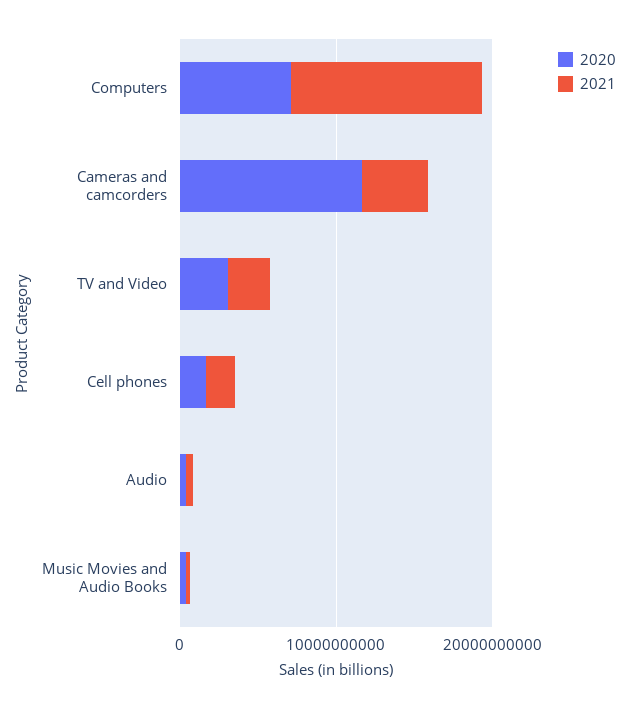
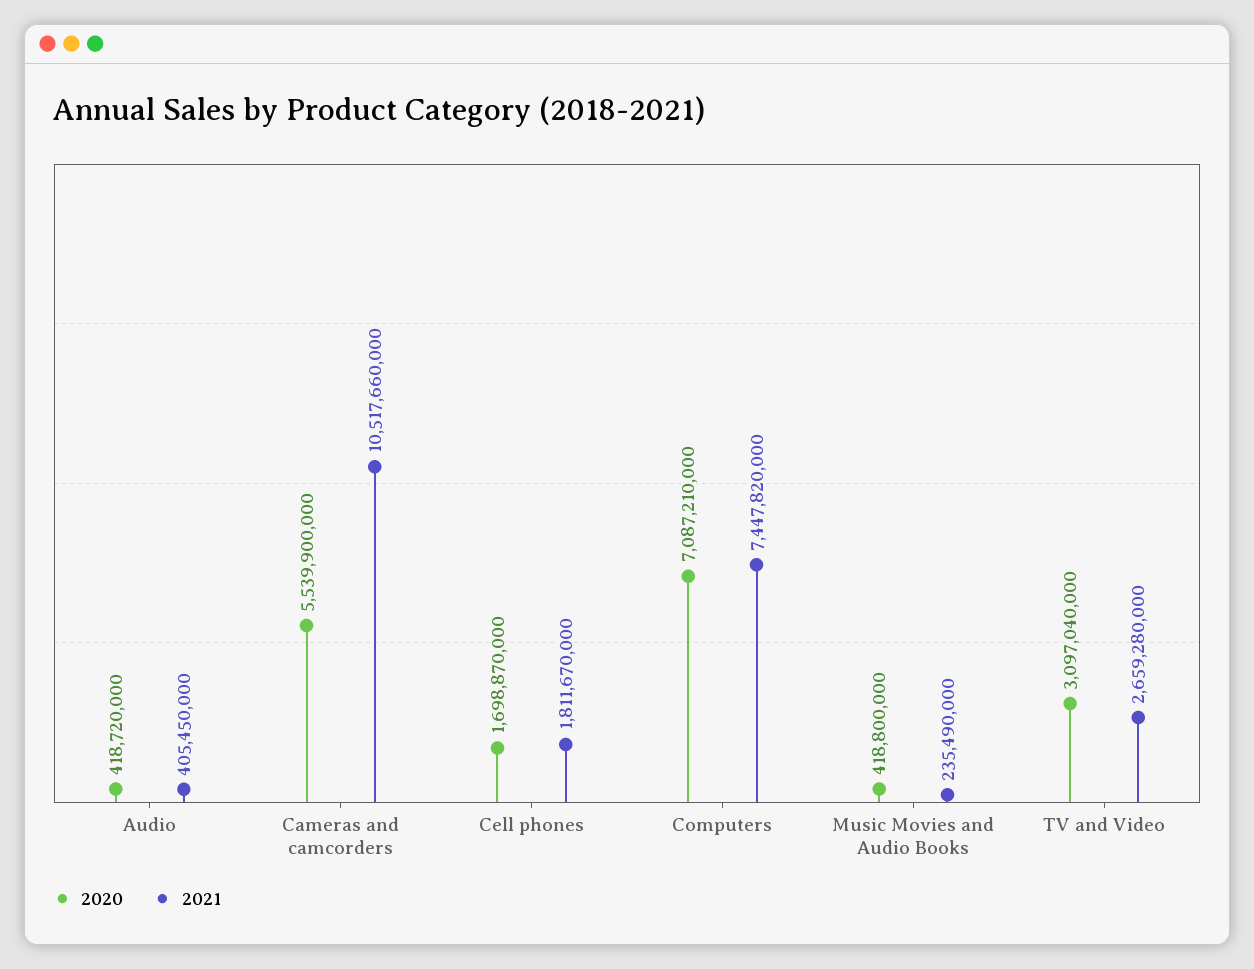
  {
    "2020": {
      "Computers": 7087210000,
-     "Cameras and camcorders": 12000000000,
+     "Cameras and camcorders": 5539900000,
      "TV and Video": 3097040000,
      "Cell phones": 1698870000,
      "Audio": 418720000,
      "Music Movies and Audio Books": 418800000
    },
    "2021": {
-     "Computers": 12000000000,
+     "Computers": 7447820000,
-     "Cameras and camcorders": 4000000000,
+     "Cameras and camcorders": 10517660000,
      "TV and Video": 2659280000,
      "Cell phones": 1811670000,
      "Audio": 405450000,
      "Music Movies and Audio Books": 235490000
    }
  }

